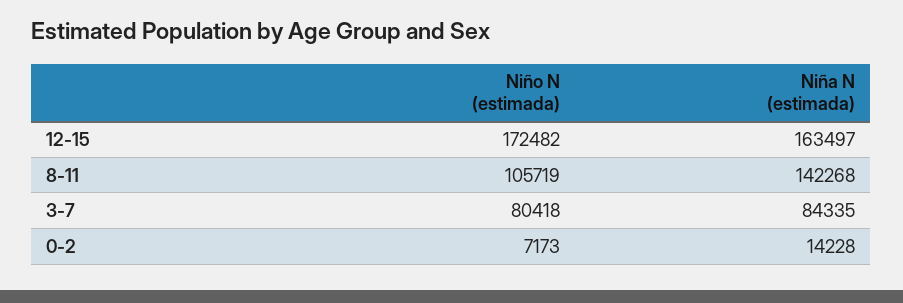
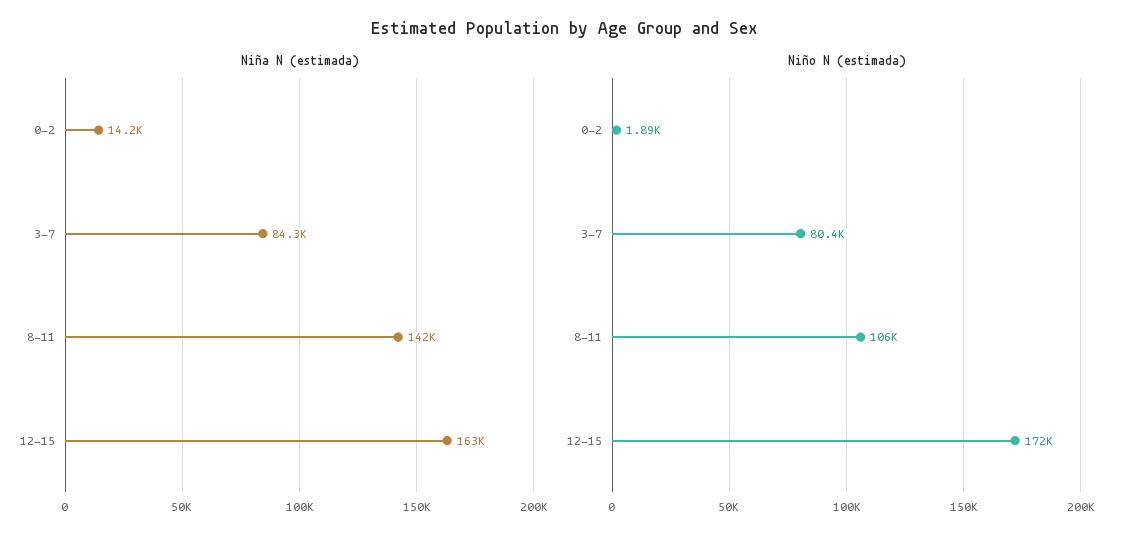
  {
    "Niño N (estimada)": {
      "12-15": 172482,
      "8-11": 105719,
      "3-7": 80418,
-     "0-2": 7173
+     "0-2": 1890
    },
    "Niña N (estimada)": {
      "12-15": 163497,
      "8-11": 142268,
      "3-7": 84335,
      "0-2": 14228
    }
  }

